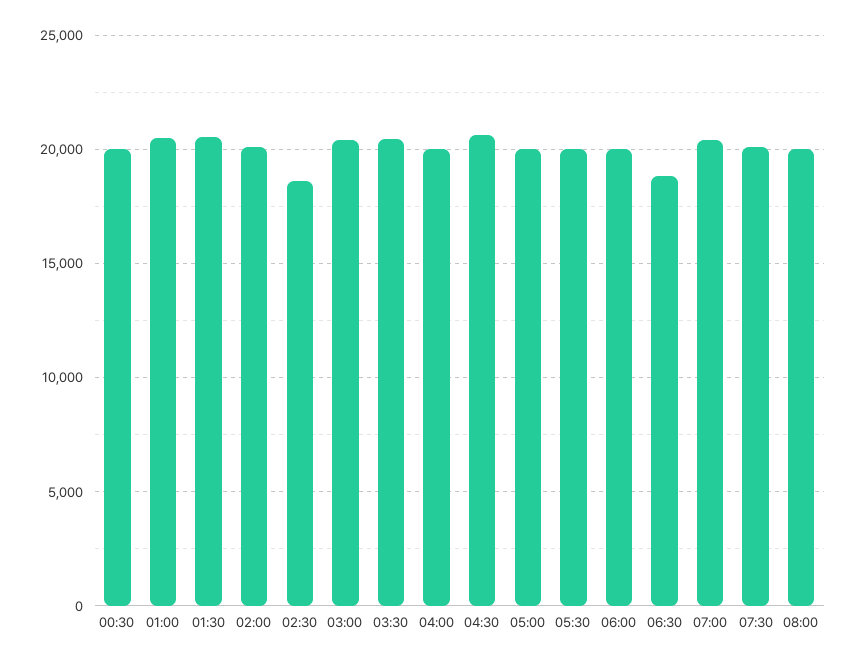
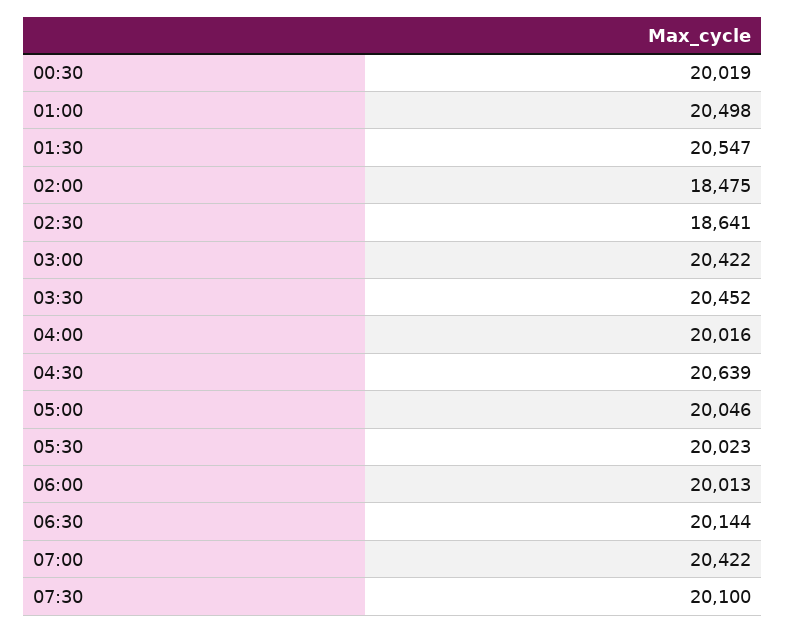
  {
    "00:30": 20019,
    "01:00": 20498,
    "01:30": 20547,
-   "02:00": 20000,
+   "02:00": 18475,
    "02:30": 18641,
    "03:00": 20422,
    "03:30": 20452,
    "04:00": 20016,
    "04:30": 20639,
    "05:00": 20046,
    "05:30": 20023,
    "06:00": 20013,
-   "06:30": 19000,
+   "06:30": 20144,
    "07:00": 20422,
-   "07:30": 20100,
+   "07:30": 20100
-   "08:00": 20000
  }

